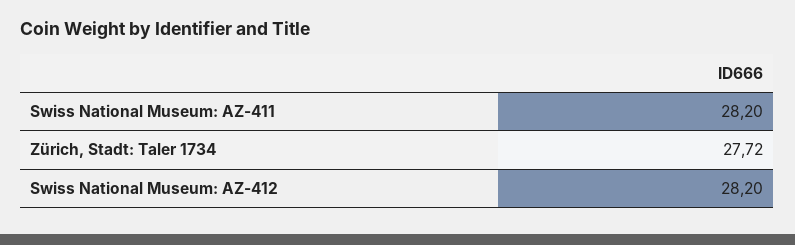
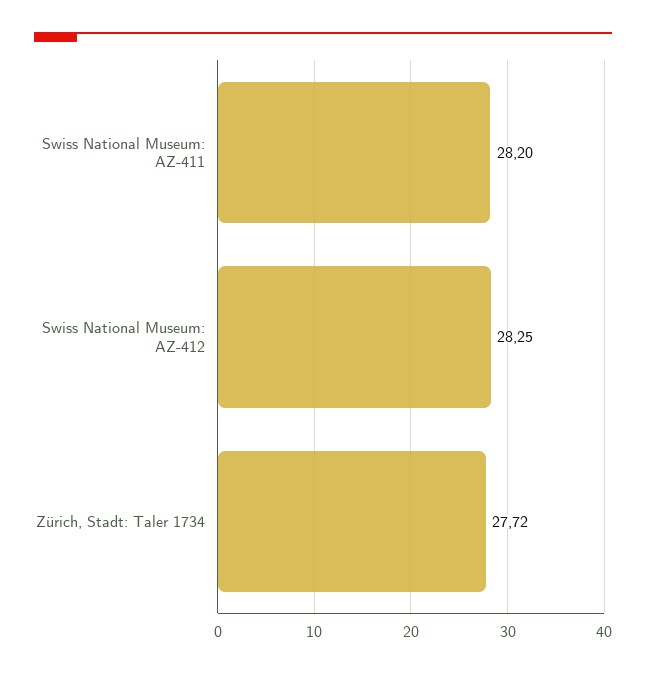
  {
    "Swiss National Museum: AZ-411": 28.2,
    "Zürich, Stadt: Taler 1734": 27.72,
-   "Swiss National Museum: AZ-412": 28.2
+   "Swiss National Museum: AZ-412": 28.25
  }

